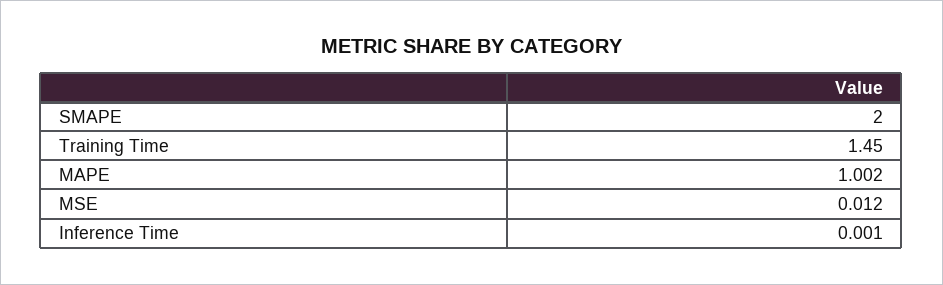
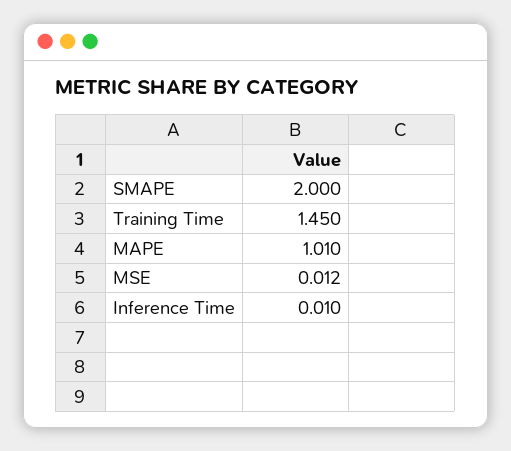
  {
    "SMAPE": 2,
    "Training Time": 1.45,
-   "MAPE": 1.002,
+   "MAPE": 1.01,
    "MSE": 0.012,
-   "Inference Time": 0.001
+   "Inference Time": 0.01
  }

